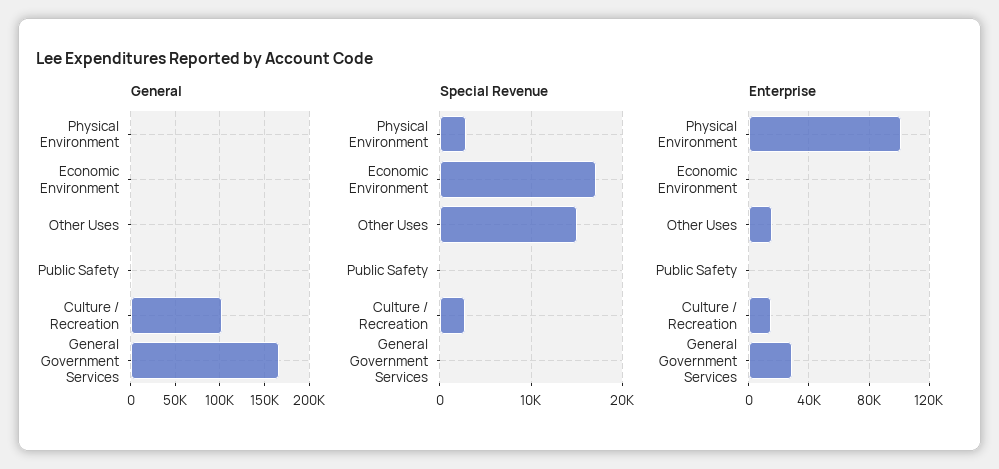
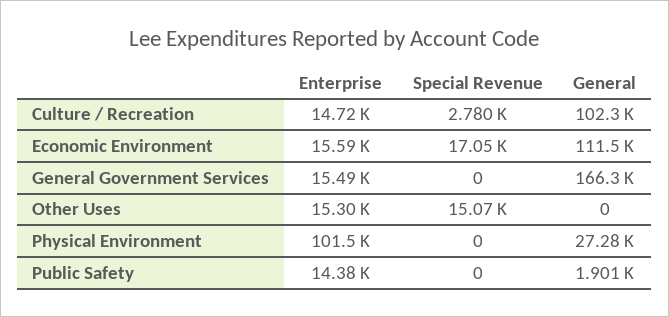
  {
    "General": {
-     "Physical Environment": 0,
+     "Physical Environment": 27280,
-     "Economic Environment": 0,
+     "Economic Environment": 111500,
      "Other Uses": 0,
      "Public Safety": 1901,
      "Culture / Recreation": 102300,
      "General Government Services": 166300
    },
    "Special Revenue": {
-     "Physical Environment": 3000,
+     "Physical Environment": 0,
      "Economic Environment": 17050,
      "Other Uses": 15070,
      "Public Safety": 0,
      "Culture / Recreation": 2780,
      "General Government Services": 0
    },
    "Enterprise": {
      "Physical Environment": 101500,
-     "Economic Environment": 0,
+     "Economic Environment": 15590,
      "Other Uses": 15300,
-     "Public Safety": 0,
+     "Public Safety": 14380,
      "Culture / Recreation": 14720,
-     "General Government Services": 30000
+     "General Government Services": 15490
    }
  }

